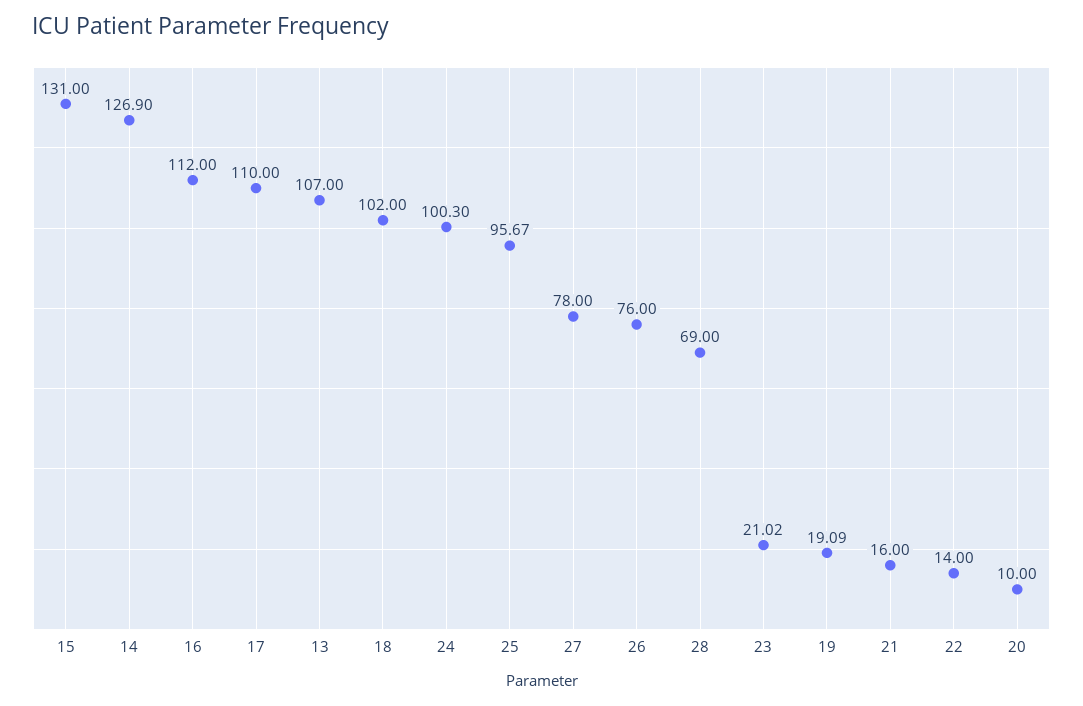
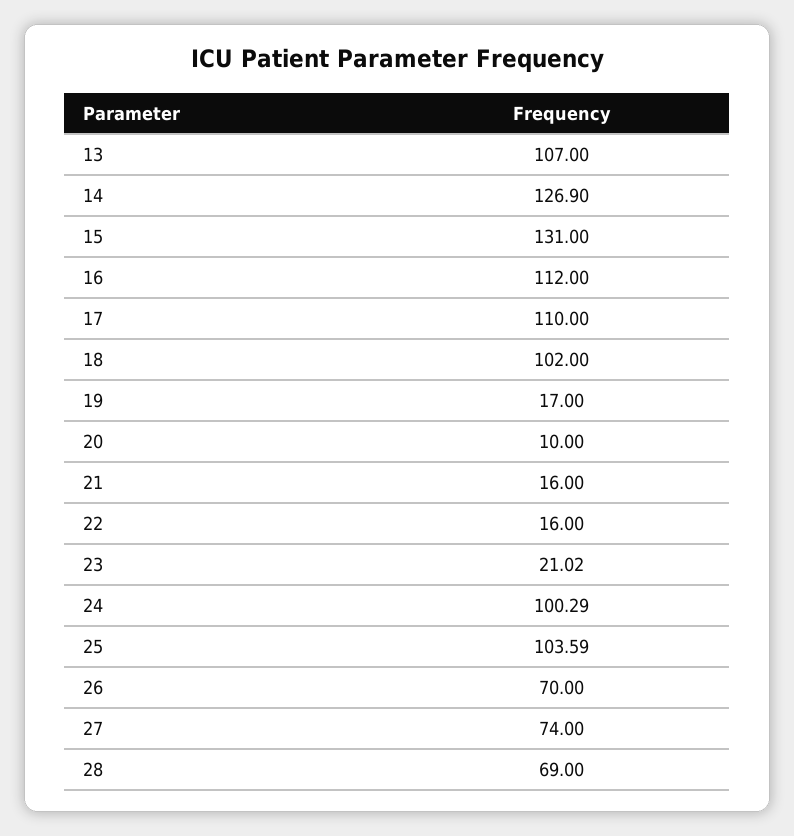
  {
    "15": 131,
    "14": 126.9,
    "16": 112,
    "17": 110,
    "13": 107,
    "18": 102,
-   "24": 100.3,
+   "24": 100.29,
-   "25": 95.67,
+   "25": 103.59,
-   "27": 78,
+   "27": 74,
-   "26": 76,
+   "26": 70,
    "28": 69,
    "23": 21.02,
-   "19": 19.09,
+   "19": 17,
    "21": 16,
-   "22": 14,
+   "22": 16,
    "20": 10
  }

